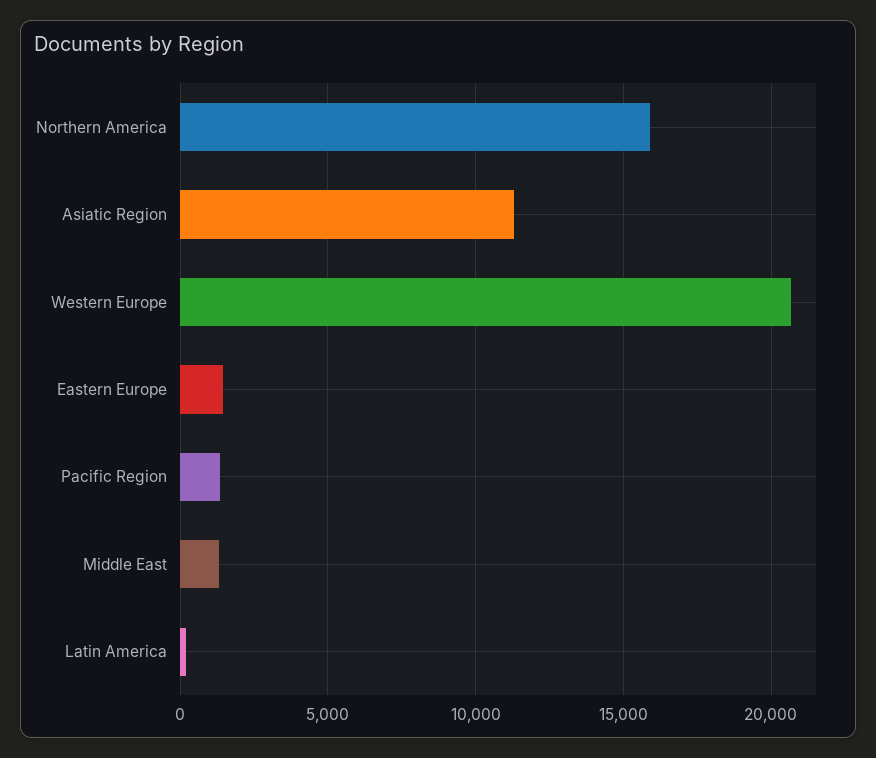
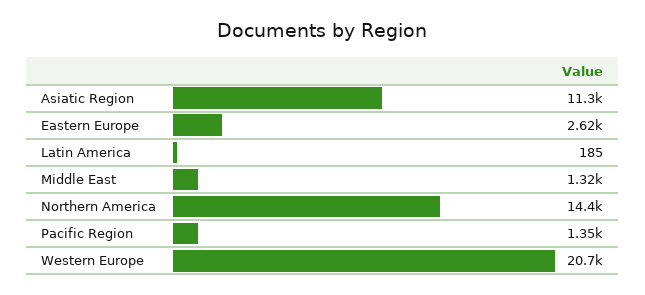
  {
-   "Northern America": 16000,
+   "Northern America": 14400,
    "Asiatic Region": 11300,
    "Western Europe": 20700,
-   "Eastern Europe": 1500,
+   "Eastern Europe": 2620,
    "Pacific Region": 1350,
    "Middle East": 1320,
    "Latin America": 185
  }

